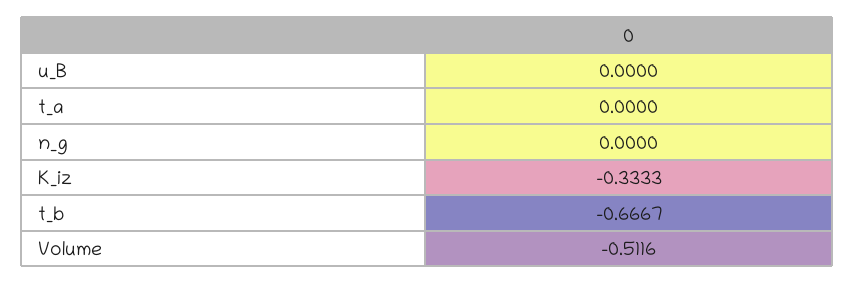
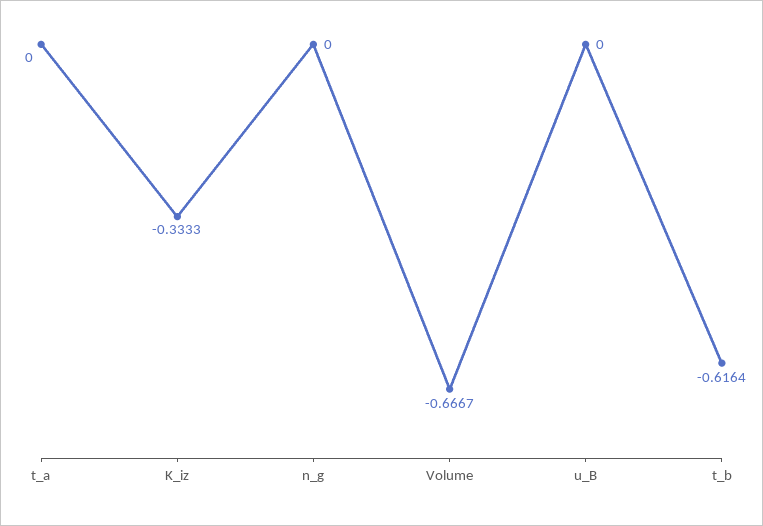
  {
    "u_B": 0,
    "t_a": 0,
    "n_g": 0,
    "K_iz": -0.3333,
-   "t_b": -0.6667,
+   "t_b": -0.6164,
-   "Volume": -0.5116
+   "Volume": -0.6667
  }

